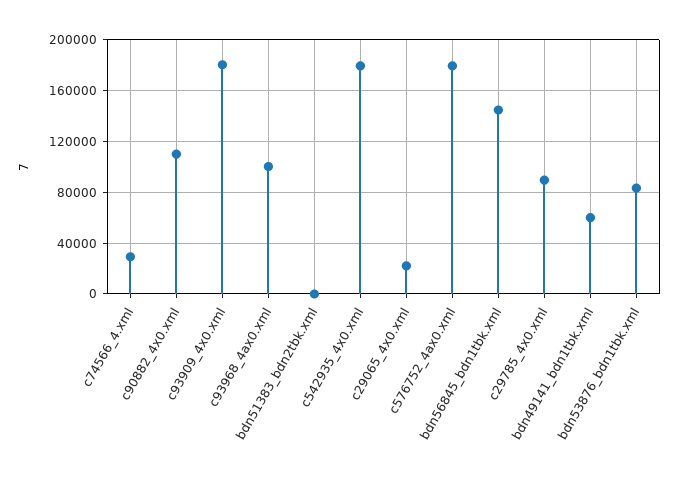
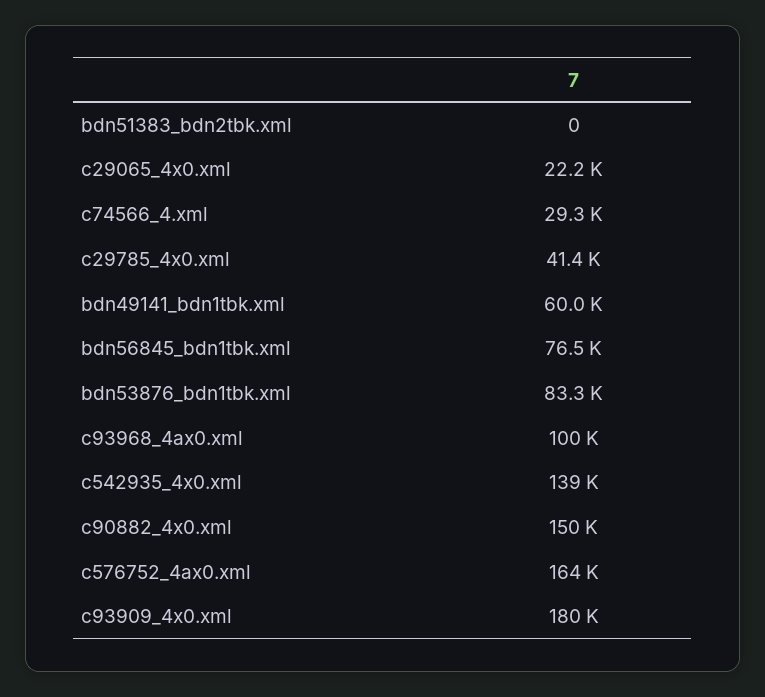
  {
    "c74566_4.xml": 29300,
-   "c90882_4x0.xml": 110000,
+   "c90882_4x0.xml": 150000,
    "c93909_4x0.xml": 180000,
    "c93968_4ax0.xml": 100000,
    "bdn51383_bdn2tbk.xml": 0,
-   "c542935_4x0.xml": 180000,
+   "c542935_4x0.xml": 139000,
    "c29065_4x0.xml": 22200,
-   "c576752_4ax0.xml": 180000,
+   "c576752_4ax0.xml": 164000,
-   "bdn56845_bdn1tbk.xml": 145000,
+   "bdn56845_bdn1tbk.xml": 76500,
-   "c29785_4x0.xml": 90000,
+   "c29785_4x0.xml": 41400,
    "bdn49141_bdn1tbk.xml": 60000,
    "bdn53876_bdn1tbk.xml": 83300
  }

